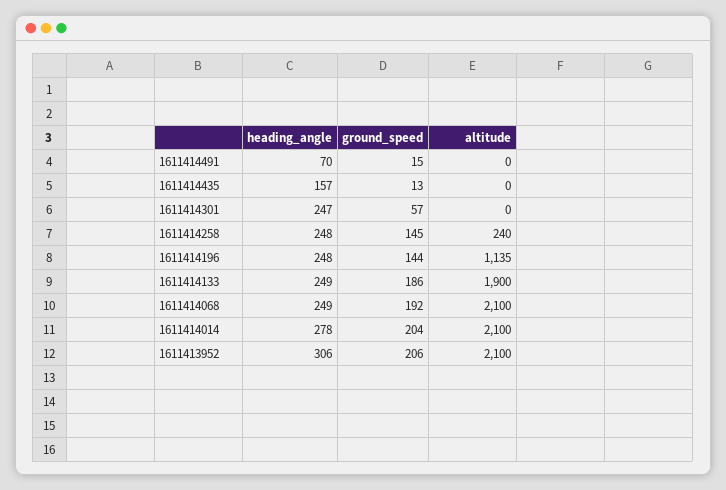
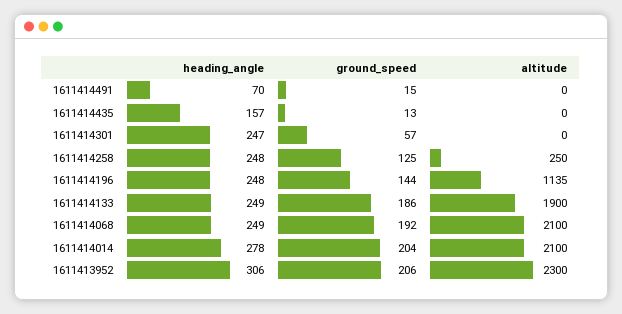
  {
    "heading_angle": {
      "1611414491": 70,
      "1611414435": 157,
      "1611414301": 247,
      "1611414258": 248,
      "1611414196": 248,
      "1611414133": 249,
      "1611414068": 249,
      "1611414014": 278,
      "1611413952": 306
    },
    "ground_speed": {
      "1611414491": 15,
      "1611414435": 13,
      "1611414301": 57,
-     "1611414258": 145,
+     "1611414258": 125,
      "1611414196": 144,
      "1611414133": 186,
      "1611414068": 192,
      "1611414014": 204,
      "1611413952": 206
    },
    "altitude": {
      "1611414491": 0,
      "1611414435": 0,
      "1611414301": 0,
-     "1611414258": 240,
+     "1611414258": 250,
      "1611414196": 1135,
      "1611414133": 1900,
      "1611414068": 2100,
      "1611414014": 2100,
-     "1611413952": 2100
+     "1611413952": 2300
    }
  }

